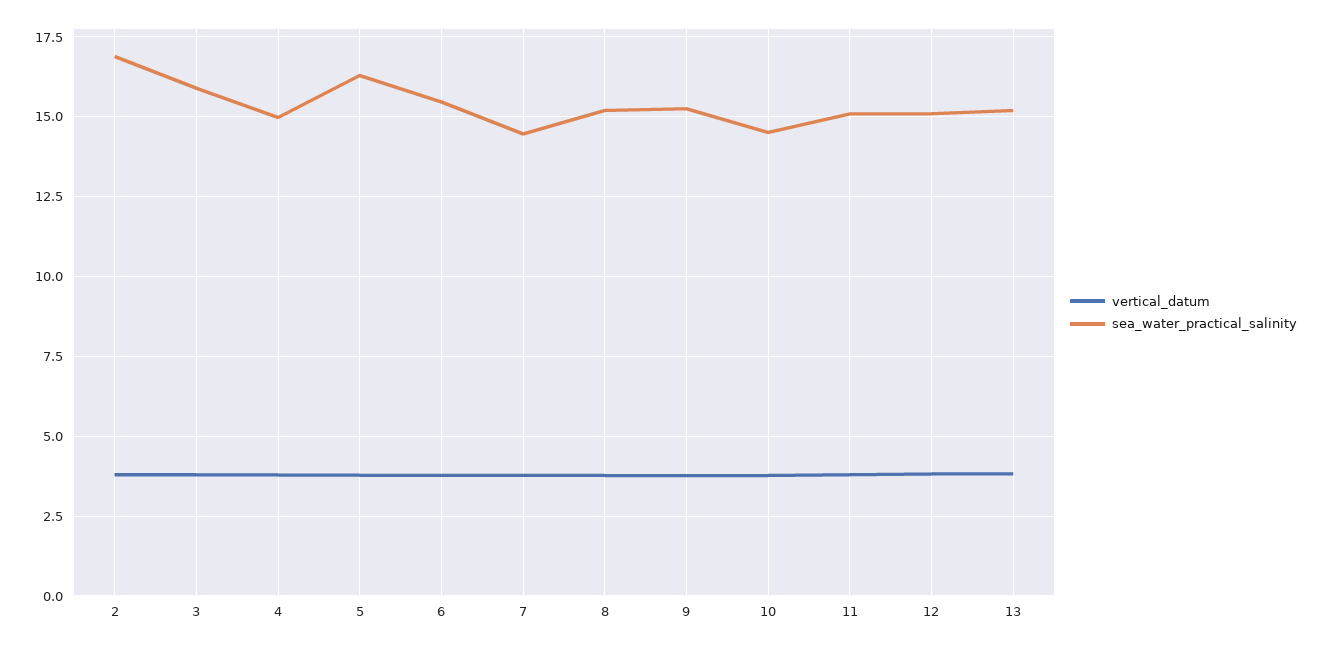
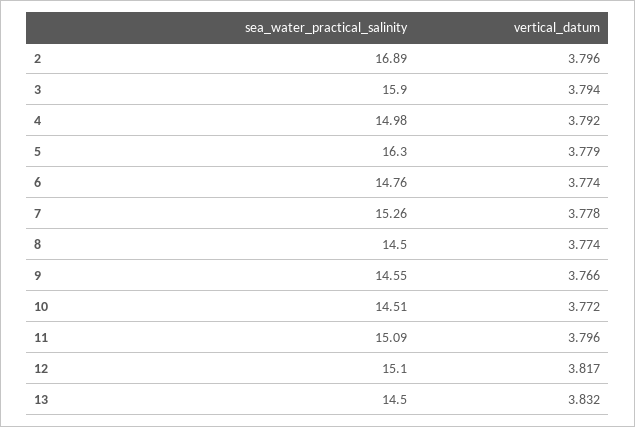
  {
    "vertical_datum": {
      "2": 3.796,
      "3": 3.794,
      "4": 3.792,
      "5": 3.779,
      "6": 3.774,
      "7": 3.778,
      "8": 3.774,
      "9": 3.766,
      "10": 3.772,
      "11": 3.796,
      "12": 3.817,
      "13": 3.832
    },
    "sea_water_practical_salinity": {
      "2": 16.89,
      "3": 15.9,
      "4": 14.98,
      "5": 16.3,
-     "6": 15.5,
+     "6": 14.76,
-     "7": 14.5,
+     "7": 15.26,
-     "8": 15.25,
+     "8": 14.5,
-     "9": 15.25,
+     "9": 14.55,
      "10": 14.51,
      "11": 15.09,
      "12": 15.1,
-     "13": 15.25
+     "13": 14.5
    }
  }

